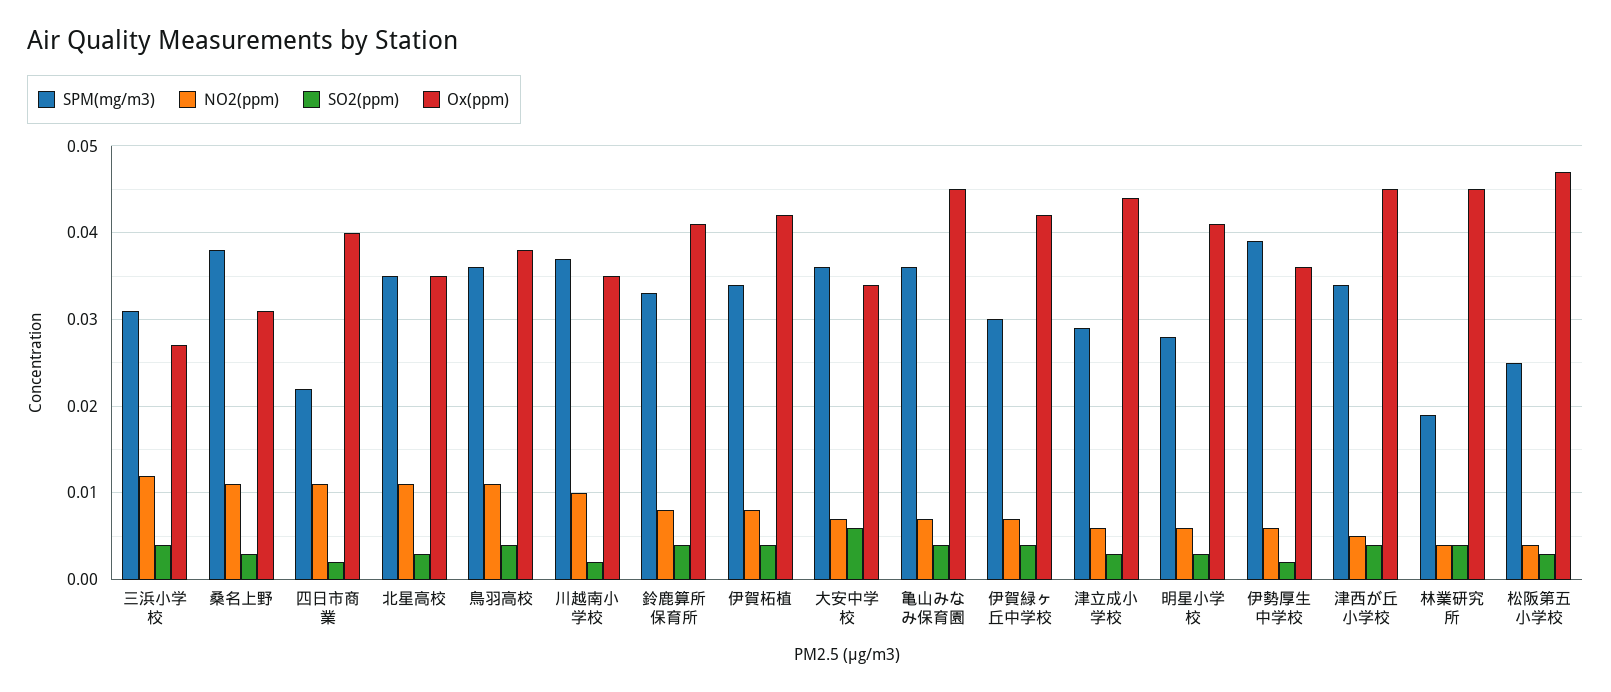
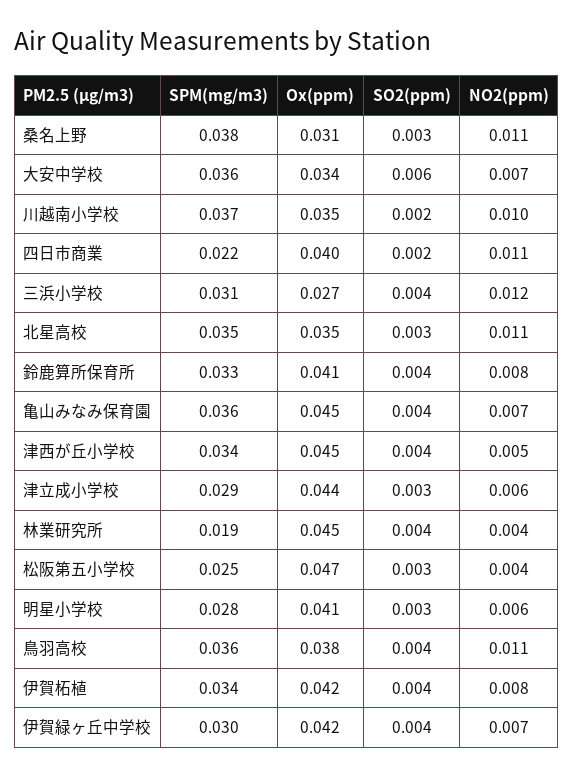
  {
    "SPM(mg/m3)": {
      "三浜小学校": 0.031,
      "桑名上野": 0.038,
      "四日市商業": 0.022,
      "北星高校": 0.035,
      "鳥羽高校": 0.036,
      "川越南小学校": 0.037,
      "鈴鹿算所保育所": 0.033,
      "伊賀柘植": 0.034,
      "大安中学校": 0.036,
      "亀山みなみ保育園": 0.036,
      "伊賀緑ヶ丘中学校": 0.03,
      "津立成小学校": 0.029,
      "明星小学校": 0.028,
-     "伊勢厚生中学校": 0.039,
      "津西が丘小学校": 0.034,
      "林業研究所": 0.019,
      "松阪第五小学校": 0.025
    },
    "NO2(ppm)": {
      "三浜小学校": 0.012,
      "桑名上野": 0.011,
      "四日市商業": 0.011,
      "北星高校": 0.011,
      "鳥羽高校": 0.011,
      "川越南小学校": 0.01,
      "鈴鹿算所保育所": 0.008,
      "伊賀柘植": 0.008,
      "大安中学校": 0.007,
      "亀山みなみ保育園": 0.007,
      "伊賀緑ヶ丘中学校": 0.007,
      "津立成小学校": 0.006,
      "明星小学校": 0.006,
-     "伊勢厚生中学校": 0.006,
      "津西が丘小学校": 0.005,
      "林業研究所": 0.004,
      "松阪第五小学校": 0.004
    },
    "SO2(ppm)": {
      "三浜小学校": 0.004,
      "桑名上野": 0.003,
      "四日市商業": 0.002,
      "北星高校": 0.003,
      "鳥羽高校": 0.004,
      "川越南小学校": 0.002,
      "鈴鹿算所保育所": 0.004,
      "伊賀柘植": 0.004,
      "大安中学校": 0.006,
      "亀山みなみ保育園": 0.004,
      "伊賀緑ヶ丘中学校": 0.004,
      "津立成小学校": 0.003,
      "明星小学校": 0.003,
-     "伊勢厚生中学校": 0.002,
      "津西が丘小学校": 0.004,
      "林業研究所": 0.004,
      "松阪第五小学校": 0.003
    },
    "Ox(ppm)": {
      "三浜小学校": 0.027,
      "桑名上野": 0.031,
      "四日市商業": 0.04,
      "北星高校": 0.035,
      "鳥羽高校": 0.038,
      "川越南小学校": 0.035,
      "鈴鹿算所保育所": 0.041,
      "伊賀柘植": 0.042,
      "大安中学校": 0.034,
      "亀山みなみ保育園": 0.045,
      "伊賀緑ヶ丘中学校": 0.042,
      "津立成小学校": 0.044,
      "明星小学校": 0.041,
-     "伊勢厚生中学校": 0.036,
      "津西が丘小学校": 0.045,
      "林業研究所": 0.045,
      "松阪第五小学校": 0.047
    }
  }

